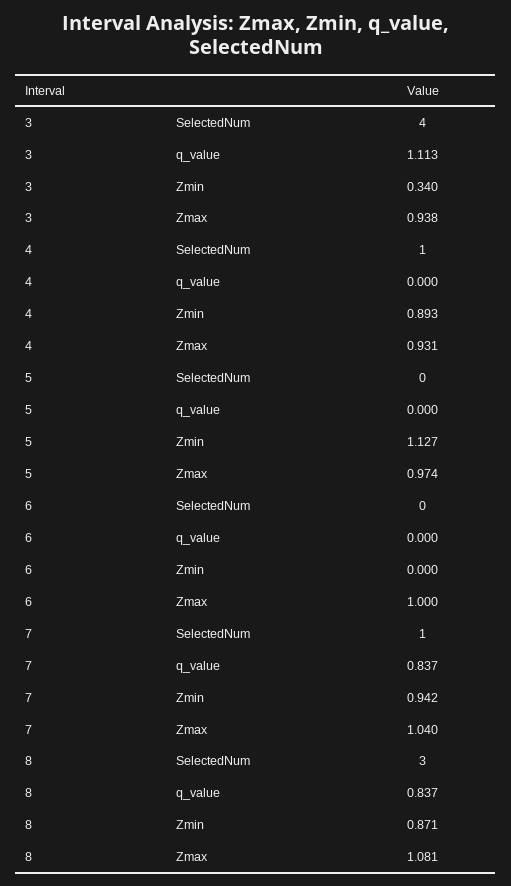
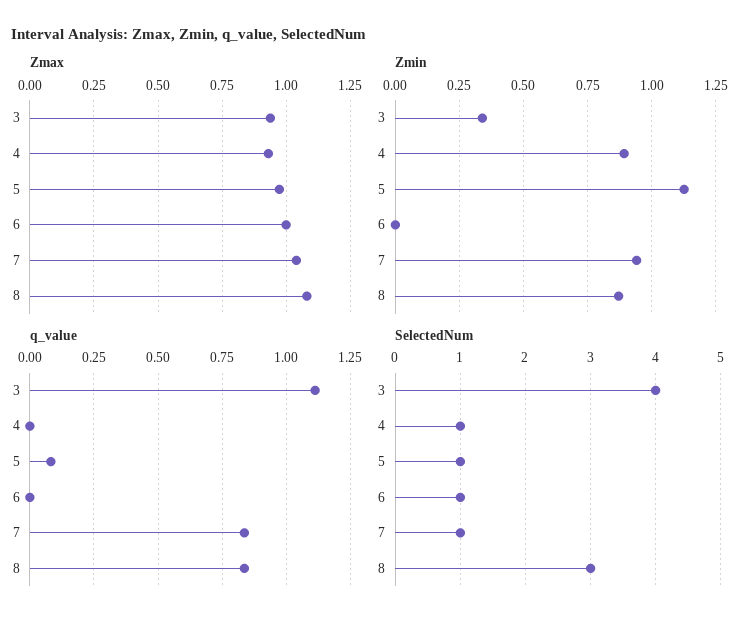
  {
    "SelectedNum": {
      "3": 4,
      "4": 1,
-     "5": 0,
+     "5": 1,
-     "6": 0,
+     "6": 1,
      "7": 1,
      "8": 3
    },
    "q_value": {
      "3": 1.113,
      "4": 0,
-     "5": 0,
+     "5": 0.075,
      "6": 0,
      "7": 0.837,
      "8": 0.837
    },
    "Zmin": {
      "3": 0.34,
      "4": 0.893,
      "5": 1.127,
      "6": 0,
      "7": 0.942,
      "8": 0.871
    },
    "Zmax": {
      "3": 0.938,
      "4": 0.931,
      "5": 0.974,
      "6": 1,
      "7": 1.04,
      "8": 1.081
    }
  }

